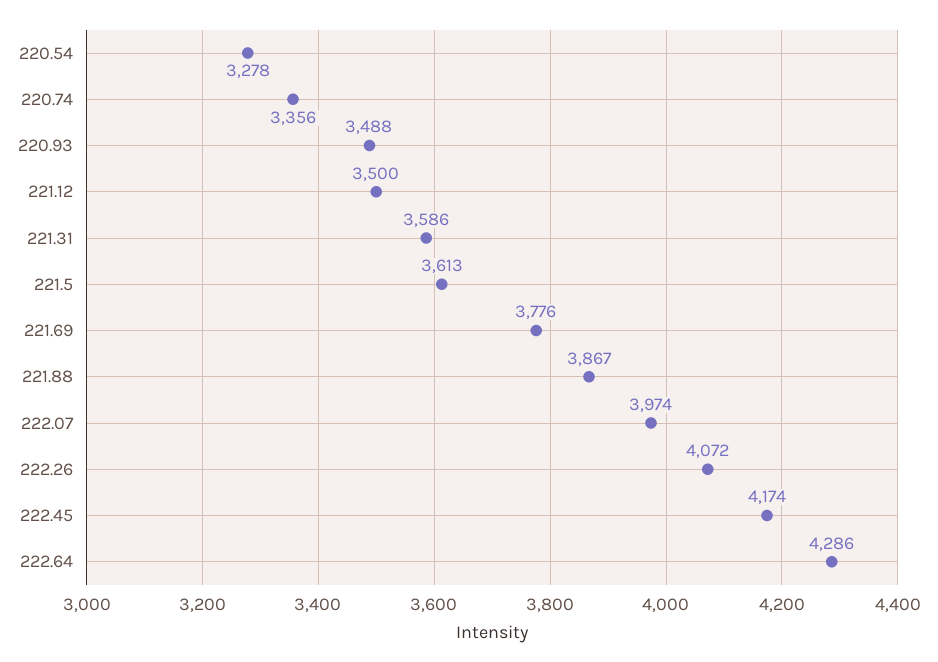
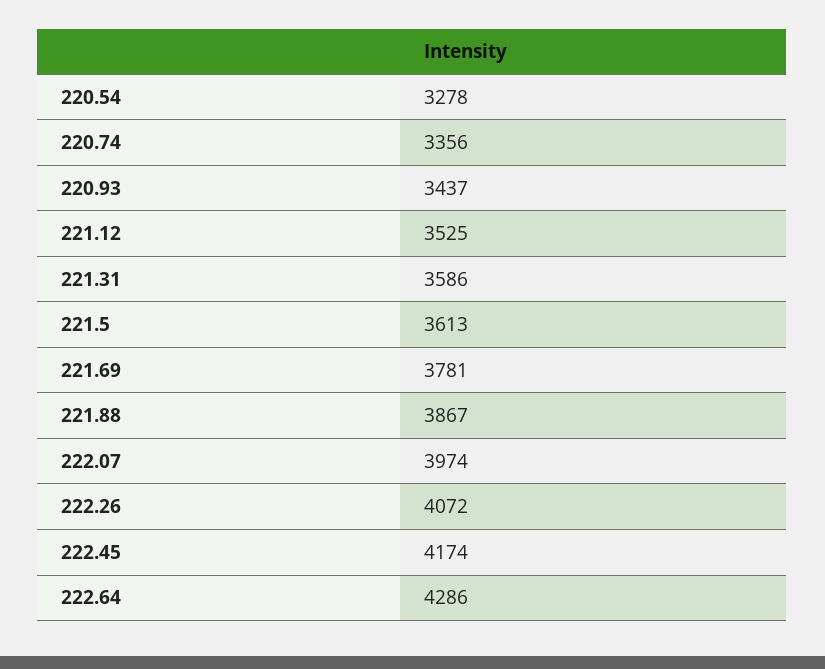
  {
    "220.54": 3278,
    "220.74": 3356,
-   "220.93": 3488,
+   "220.93": 3437,
-   "221.12": 3500,
+   "221.12": 3525,
    "221.31": 3586,
    "221.5": 3613,
-   "221.69": 3776,
+   "221.69": 3781,
    "221.88": 3867,
    "222.07": 3974,
    "222.26": 4072,
    "222.45": 4174,
    "222.64": 4286
  }

